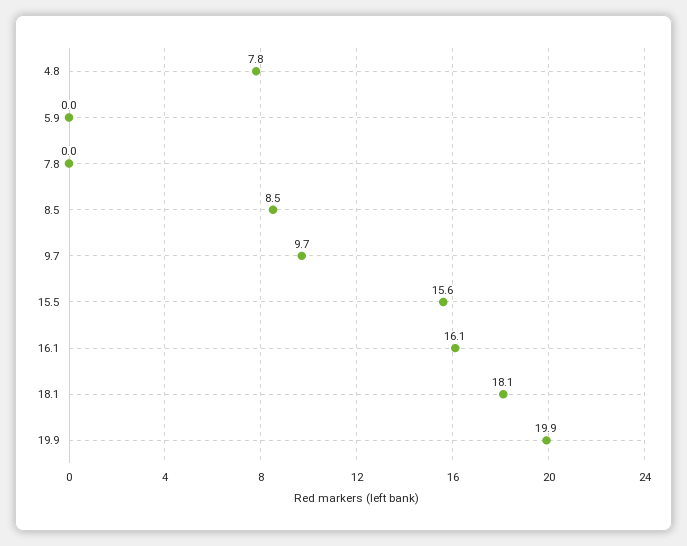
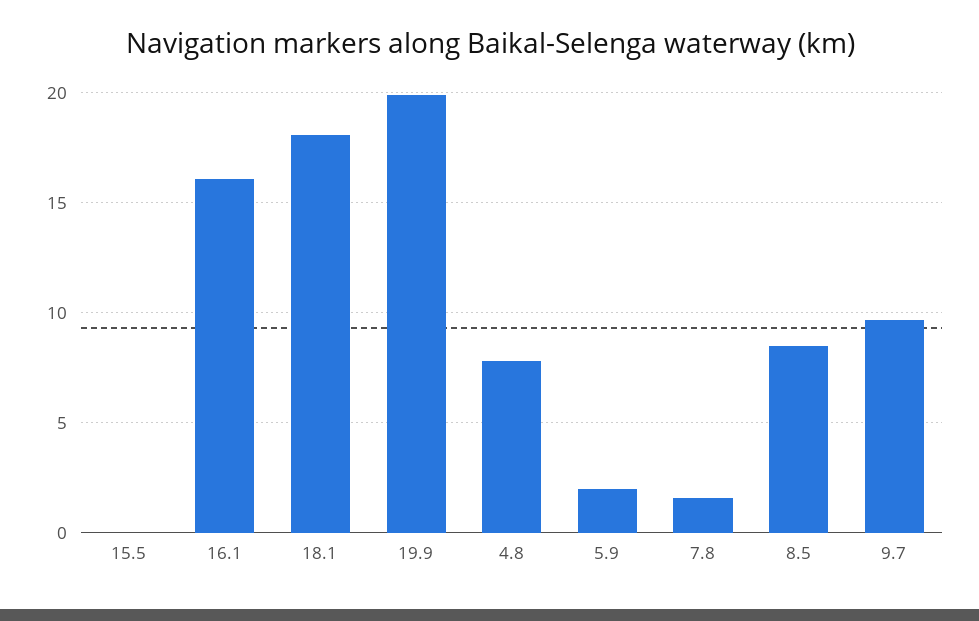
  {
    "4.8": 7.8,
-   "5.9": 0,
+   "5.9": 2,
-   "7.8": 0,
+   "7.8": 1.5,
    "8.5": 8.5,
    "9.7": 9.7,
-   "15.5": 15.6,
+   "15.5": 0,
    "16.1": 16.1,
    "18.1": 18.1,
    "19.9": 19.9
  }

